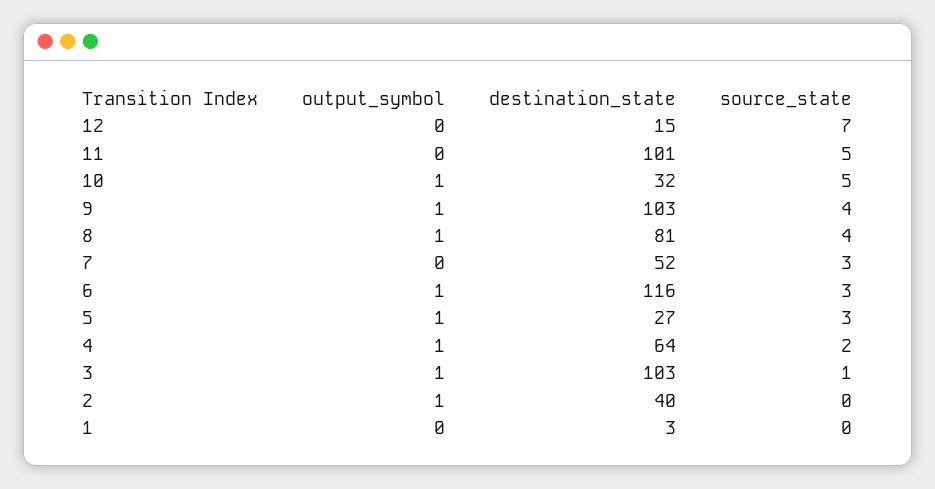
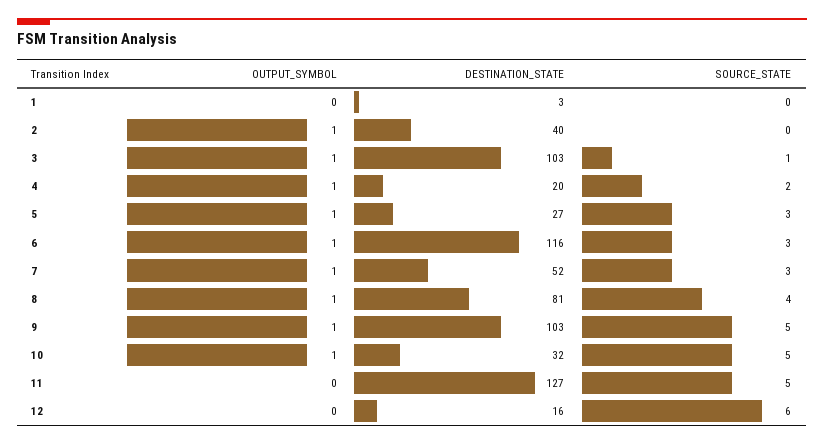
  {
    "output_symbol": {
      "12": 0,
      "11": 0,
      "10": 1,
      "9": 1,
      "8": 1,
-     "7": 0,
+     "7": 1,
      "6": 1,
      "5": 1,
      "4": 1,
      "3": 1,
      "2": 1,
      "1": 0
    },
    "destination_state": {
-     "12": 15,
+     "12": 16,
-     "11": 101,
+     "11": 127,
      "10": 32,
      "9": 103,
      "8": 81,
      "7": 52,
      "6": 116,
      "5": 27,
-     "4": 64,
+     "4": 20,
      "3": 103,
      "2": 40,
      "1": 3
    },
    "source_state": {
-     "12": 7,
+     "12": 6,
      "11": 5,
      "10": 5,
-     "9": 4,
+     "9": 5,
      "8": 4,
      "7": 3,
      "6": 3,
      "5": 3,
      "4": 2,
      "3": 1,
      "2": 0,
      "1": 0
    }
  }

